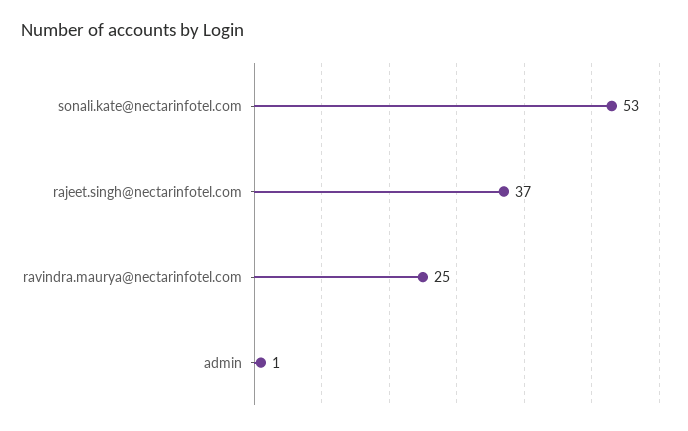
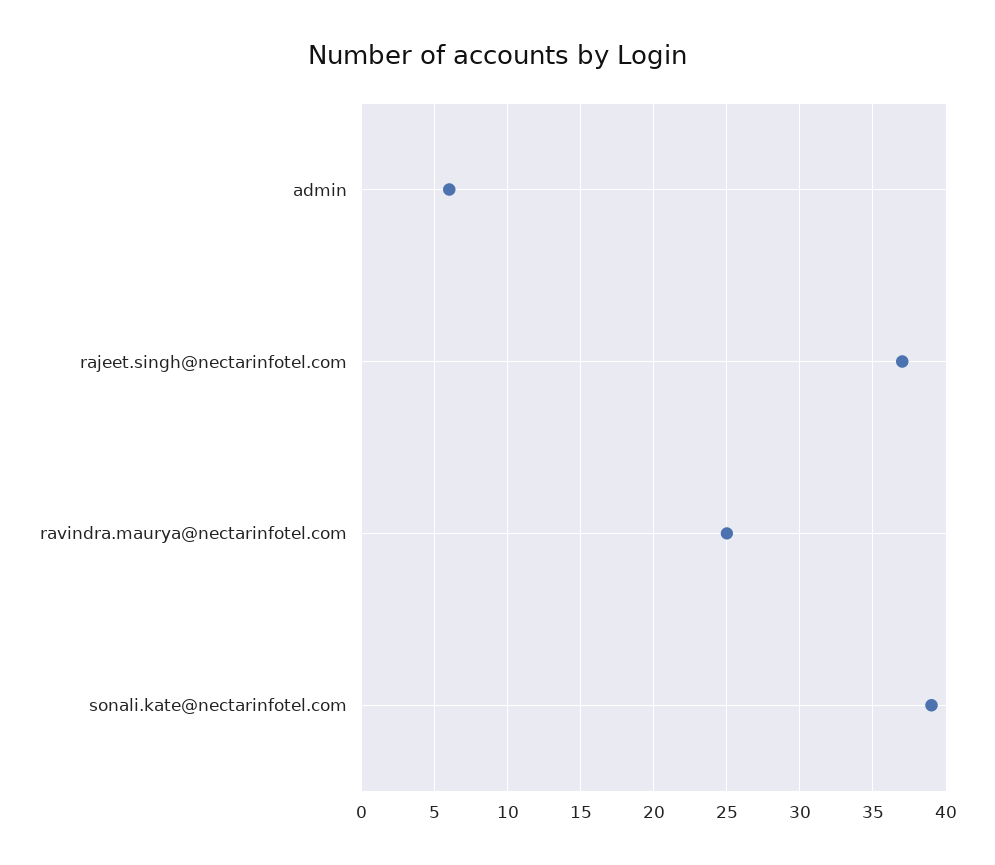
  {
-   "sonali.kate@nectarinfotel.com": 53,
+   "sonali.kate@nectarinfotel.com": 39,
    "rajeet.singh@nectarinfotel.com": 37,
    "ravindra.maurya@nectarinfotel.com": 25,
-   "admin": 1
+   "admin": 6
  }

